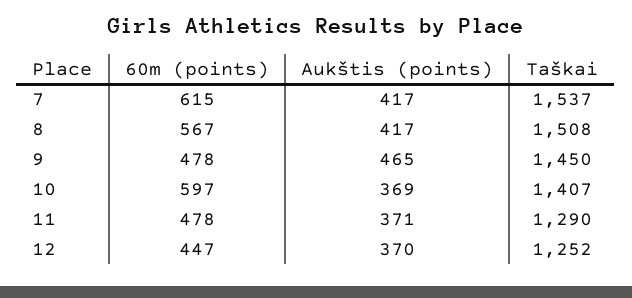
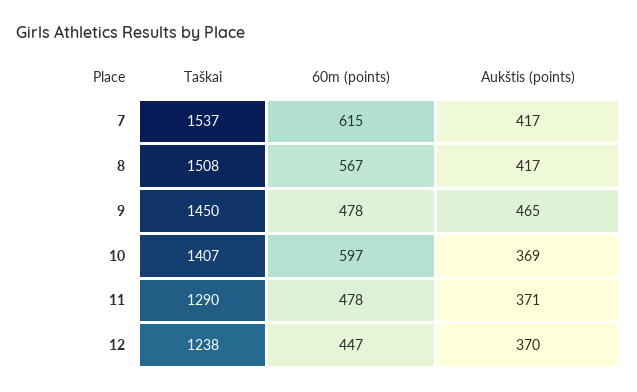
  {
    "60m (points)": {
      "7": 615,
      "8": 567,
      "9": 478,
      "10": 597,
      "11": 478,
      "12": 447
    },
    "Aukštis (points)": {
      "7": 417,
      "8": 417,
      "9": 465,
      "10": 369,
      "11": 371,
      "12": 370
    },
    "Taškai": {
      "7": 1537,
      "8": 1508,
      "9": 1450,
      "10": 1407,
      "11": 1290,
-     "12": 1252
+     "12": 1238
    }
  }

